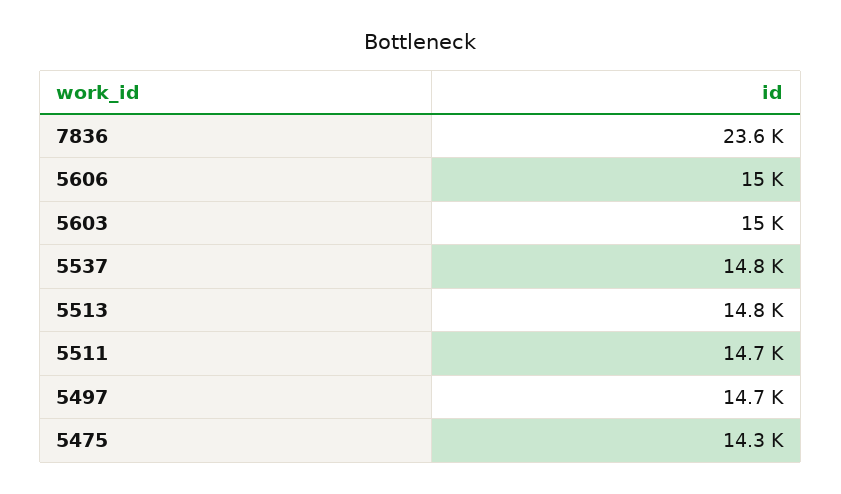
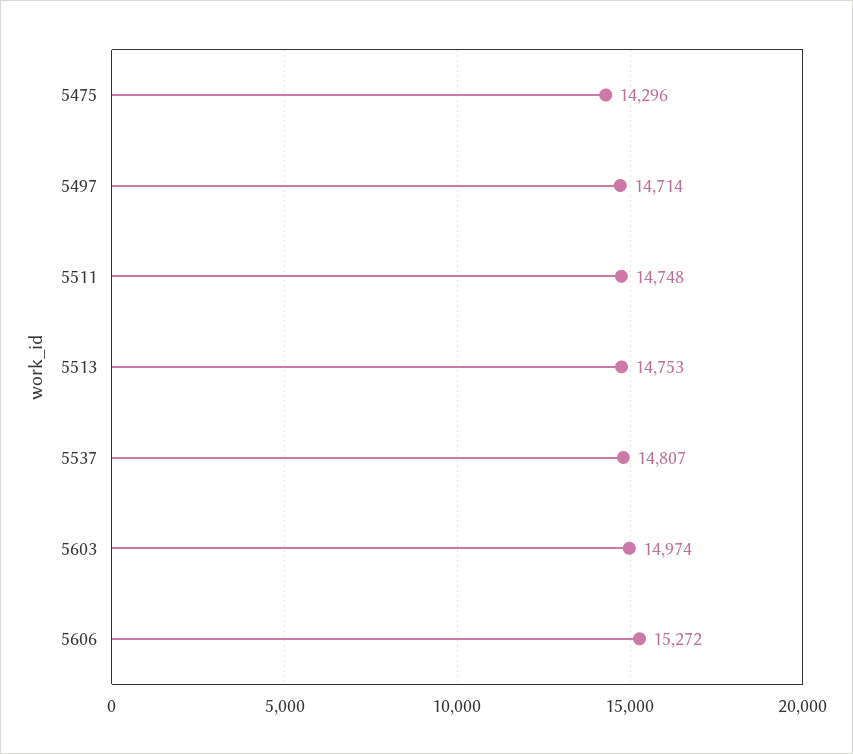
  {
-   "7836": 23600,
-   "5606": 15000,
+   "5606": 15272,
    "5603": 14974,
    "5537": 14807,
    "5513": 14753,
    "5511": 14748,
    "5497": 14714,
    "5475": 14296
  }

